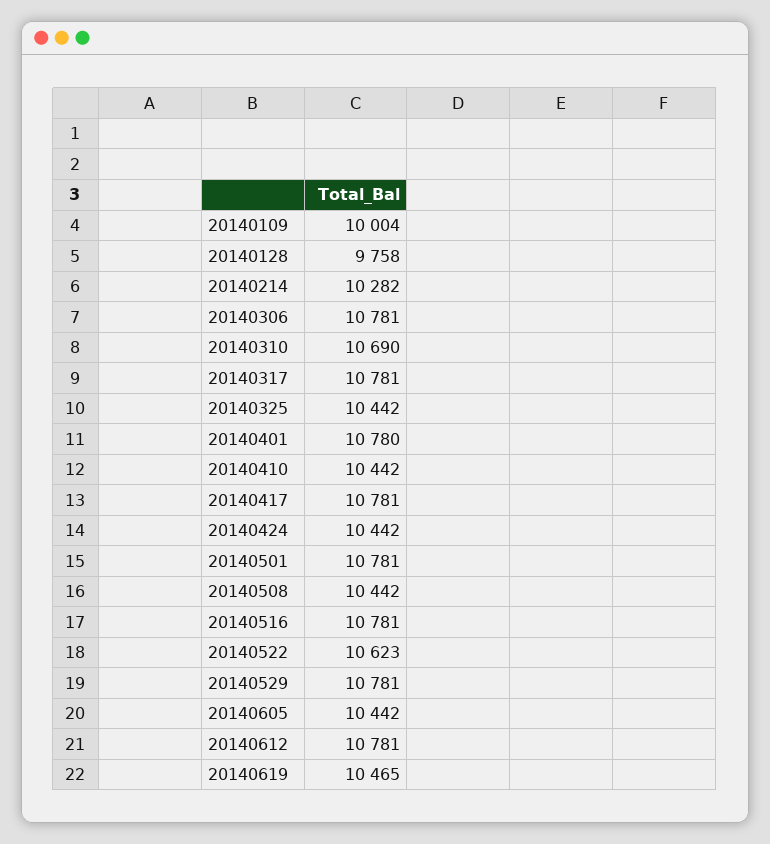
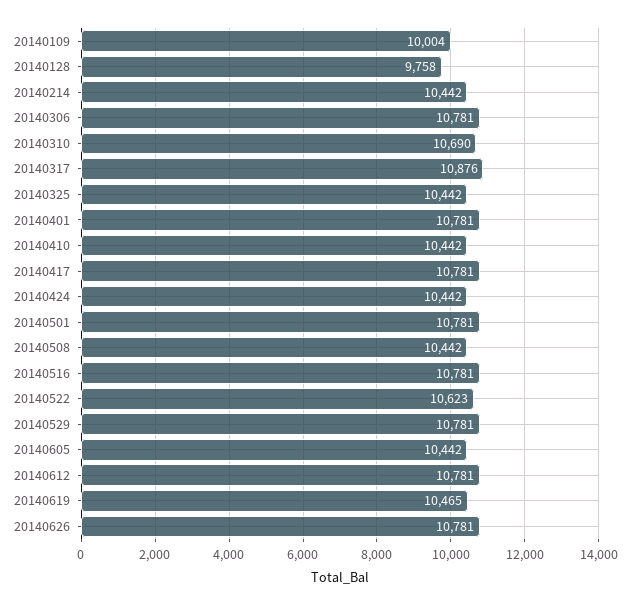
  {
    "20140109": 10004,
    "20140128": 9758,
-   "20140214": 10282,
+   "20140214": 10442,
    "20140306": 10781,
    "20140310": 10690,
-   "20140317": 10781,
+   "20140317": 10876,
    "20140325": 10442,
-   "20140401": 10780,
+   "20140401": 10781,
    "20140410": 10442,
    "20140417": 10781,
    "20140424": 10442,
    "20140501": 10781,
    "20140508": 10442,
    "20140516": 10781,
    "20140522": 10623,
    "20140529": 10781,
    "20140605": 10442,
    "20140612": 10781,
-   "20140619": 10465
+   "20140619": 10465,
+   "20140626": 10781
  }

